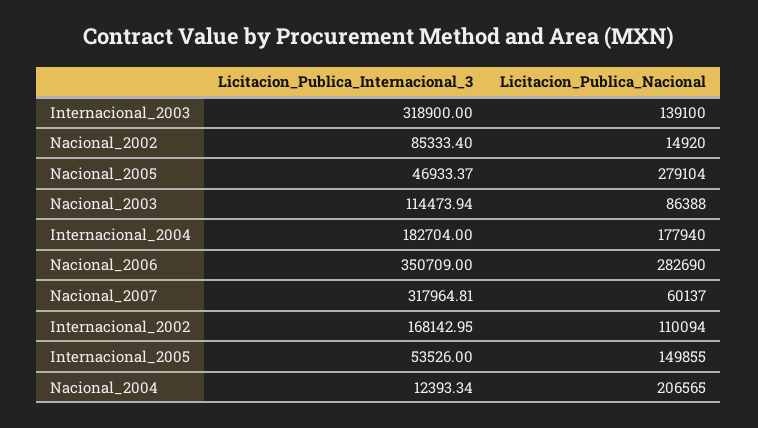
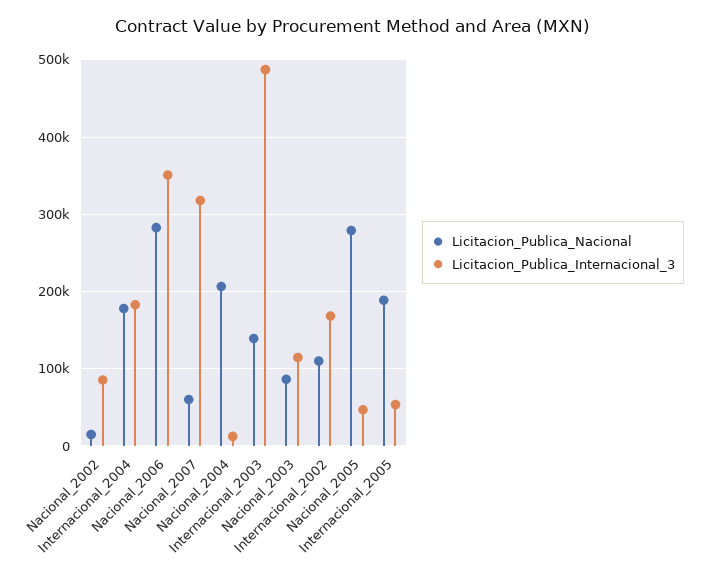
  {
    "Licitacion_Publica_Internacional_3": {
-     "Internacional_2003": 318900,
+     "Internacional_2003": 490000,
      "Nacional_2002": 85333.4,
      "Nacional_2005": 46933.37,
      "Nacional_2003": 114473.94,
      "Internacional_2004": 182704,
      "Nacional_2006": 350709,
      "Nacional_2007": 317964.81,
      "Internacional_2002": 168142.95,
      "Internacional_2005": 53526,
      "Nacional_2004": 12393.34
    },
    "Licitacion_Publica_Nacional": {
      "Internacional_2003": 139100,
      "Nacional_2002": 14920,
      "Nacional_2005": 279104,
      "Nacional_2003": 86388,
      "Internacional_2004": 177940,
      "Nacional_2006": 282690,
      "Nacional_2007": 60137,
      "Internacional_2002": 110094,
-     "Internacional_2005": 149855,
+     "Internacional_2005": 190000,
      "Nacional_2004": 206565
    }
  }

